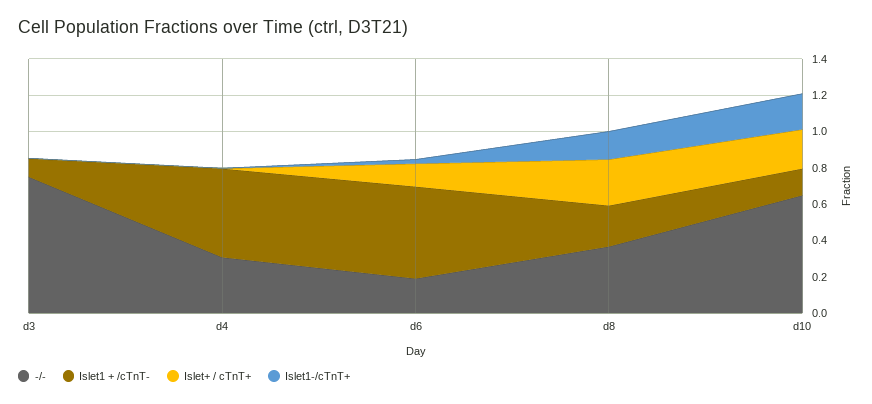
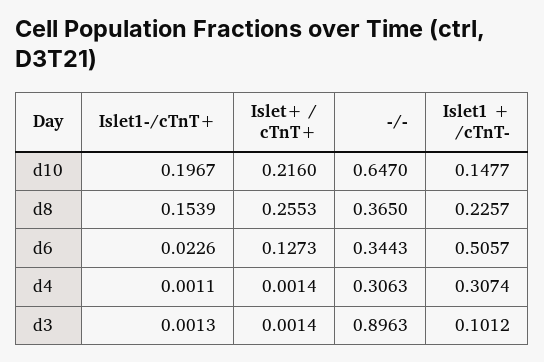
  {
    "-/-": {
-     "d3": 0.75,
+     "d3": 0.8963,
      "d4": 0.3063,
-     "d6": 0.2,
+     "d6": 0.3443,
      "d8": 0.365,
      "d10": 0.647
    },
    "Islet1 + /cTnT-": {
      "d3": 0.1012,
-     "d4": 0.5,
+     "d4": 0.3074,
      "d6": 0.5057,
      "d8": 0.2257,
      "d10": 0.1477
    },
    "Islet+ / cTnT+": {
      "d3": 0.0014,
      "d4": 0.0014,
      "d6": 0.1273,
      "d8": 0.2553,
      "d10": 0.216
    },
    "Islet1-/cTnT+": {
      "d3": 0.0013,
      "d4": 0.0011,
      "d6": 0.0226,
      "d8": 0.1539,
      "d10": 0.1967
    }
  }

